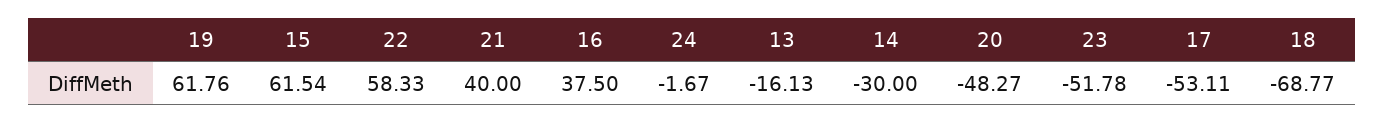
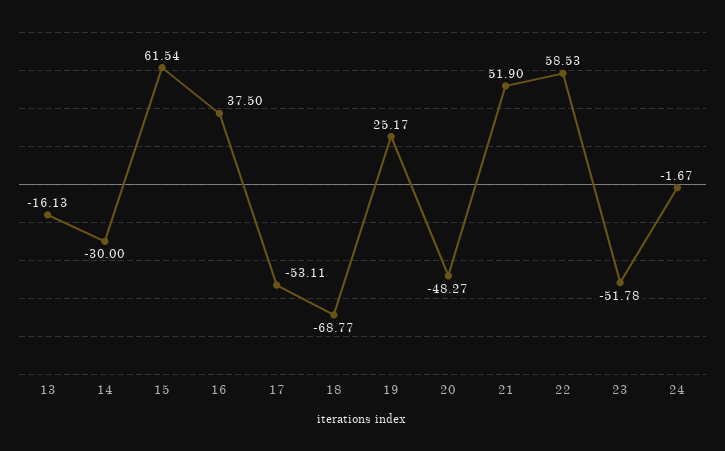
  {
-   "19": 61.76,
+   "19": 25.17,
    "15": 61.54,
-   "22": 58.33,
+   "22": 58.53,
-   "21": 40,
+   "21": 51.9,
    "16": 37.5,
    "24": -1.67,
    "13": -16.13,
    "14": -30,
    "20": -48.27,
    "23": -51.78,
    "17": -53.11,
    "18": -68.77
  }

